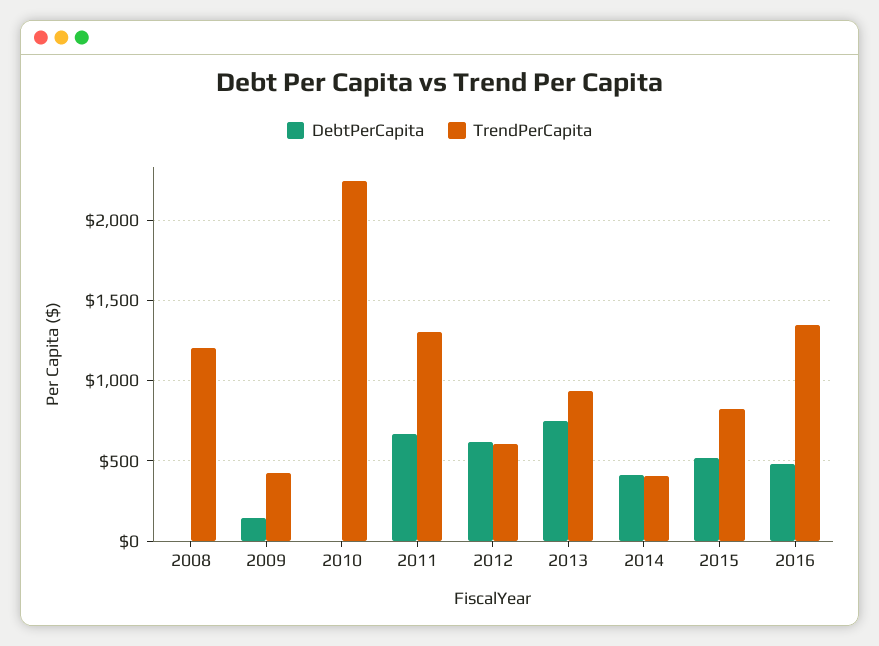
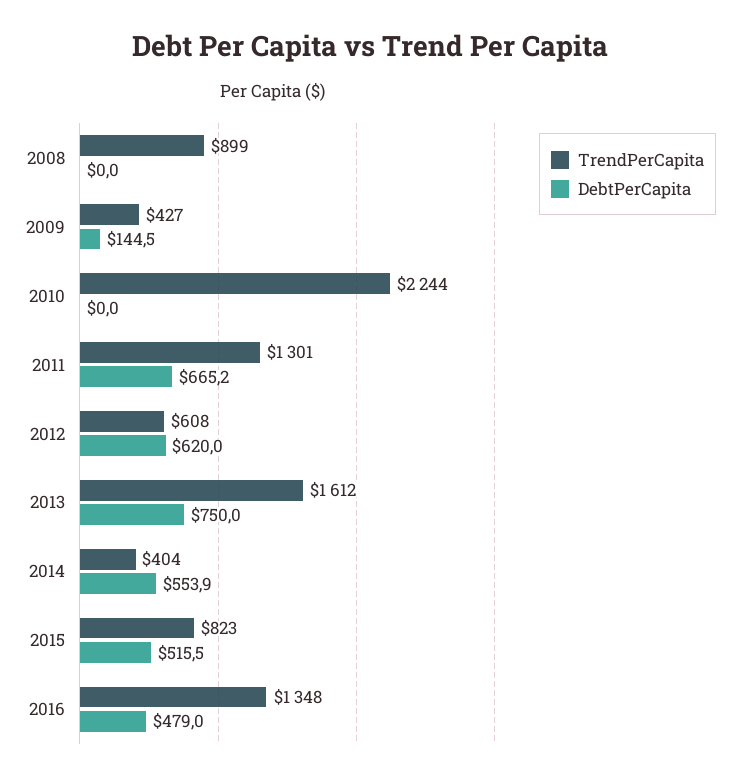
  {
    "DebtPerCapita": {
      "2008": 0,
      "2009": 144.5,
      "2010": 0,
      "2011": 665.2,
      "2012": 620,
      "2013": 750,
-     "2014": 400,
+     "2014": 553.9,
      "2015": 515.5,
      "2016": 479
    },
    "TrendPerCapita": {
-     "2008": 1200,
+     "2008": 899,
      "2009": 427,
      "2010": 2244,
      "2011": 1301,
      "2012": 608,
-     "2013": 950,
+     "2013": 1612,
      "2014": 404,
      "2015": 823,
      "2016": 1348
    }
  }

